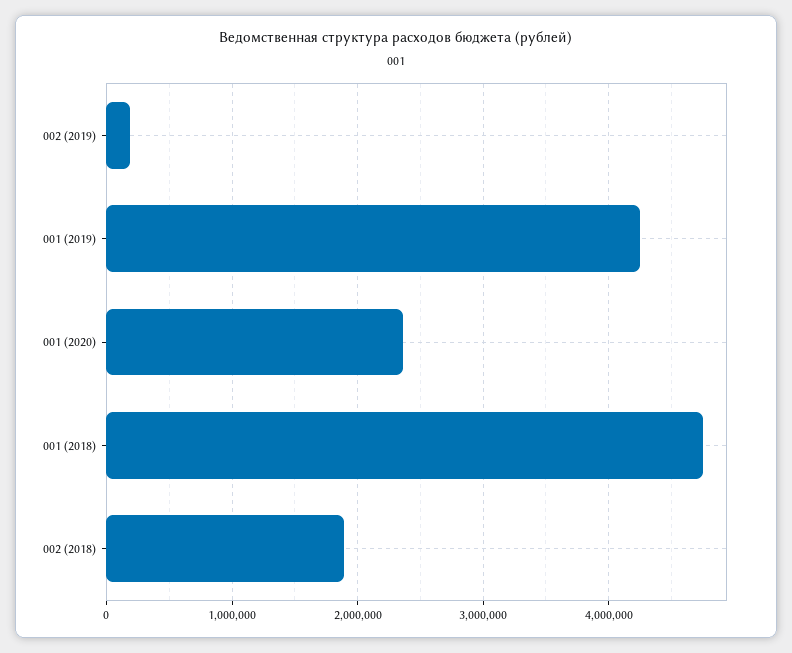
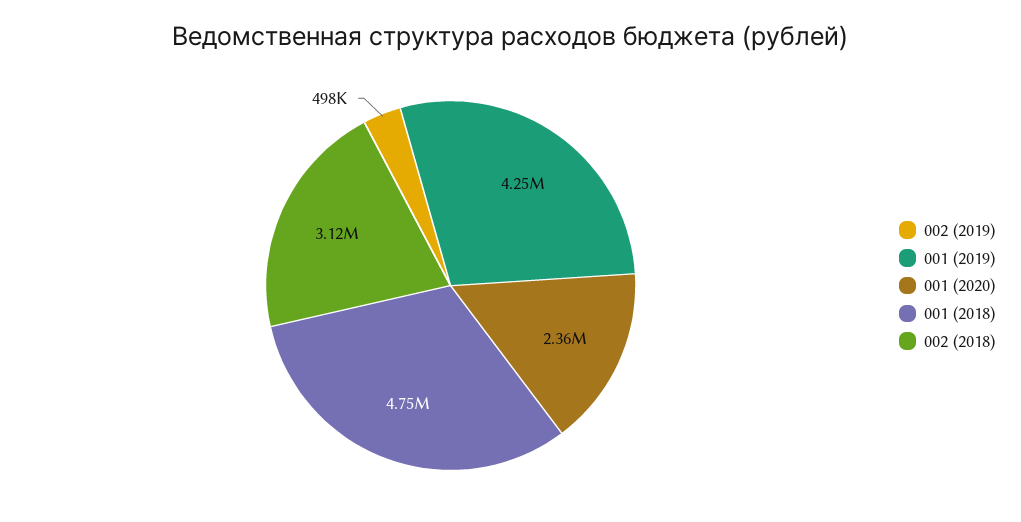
  {
-   "002 (2019)": 200000,
+   "002 (2019)": 498000,
    "001 (2019)": 4250000,
    "001 (2020)": 2360000,
    "001 (2018)": 4750000,
-   "002 (2018)": 1900000
+   "002 (2018)": 3120000
  }

